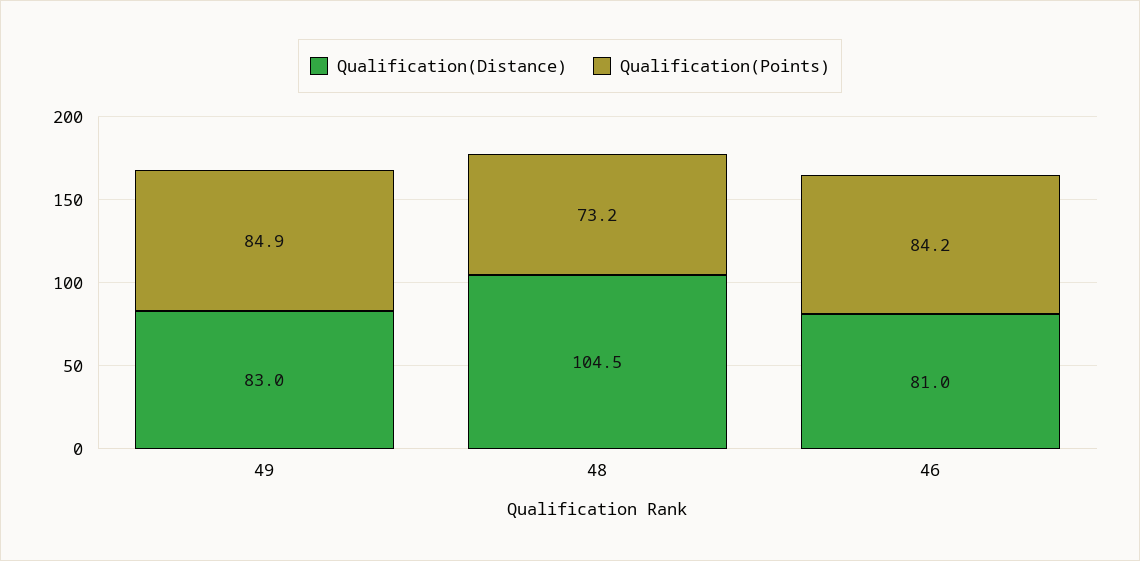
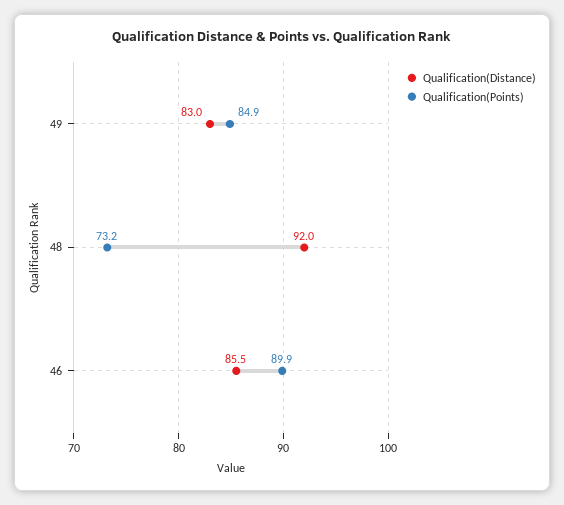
  {
    "Qualification(Distance)": {
      "49": 83,
-     "48": 104.5,
+     "48": 92,
-     "46": 81
+     "46": 85.5
    },
    "Qualification(Points)": {
      "49": 84.9,
      "48": 73.2,
-     "46": 84.2
+     "46": 89.9
    }
  }

